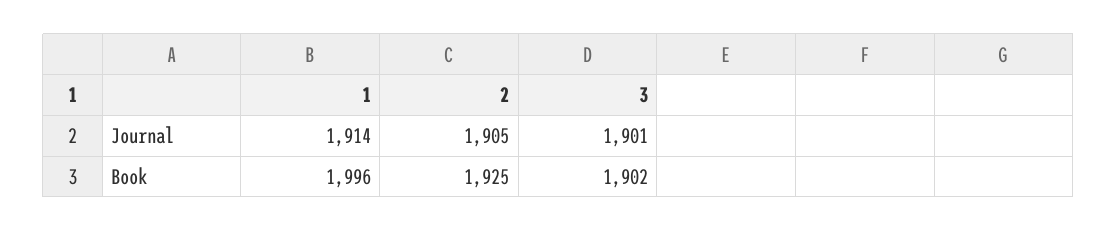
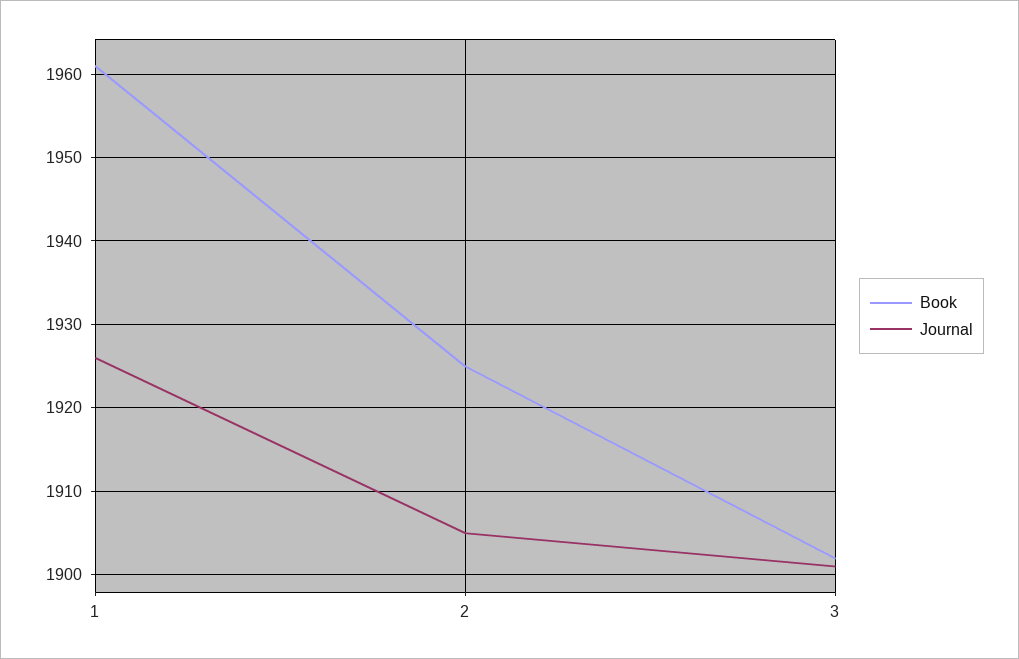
  {
    "Journal": {
-     "1": 1914,
+     "1": 1926,
      "2": 1905,
      "3": 1901
    },
    "Book": {
-     "1": 1996,
+     "1": 1961,
      "2": 1925,
      "3": 1902
    }
  }

